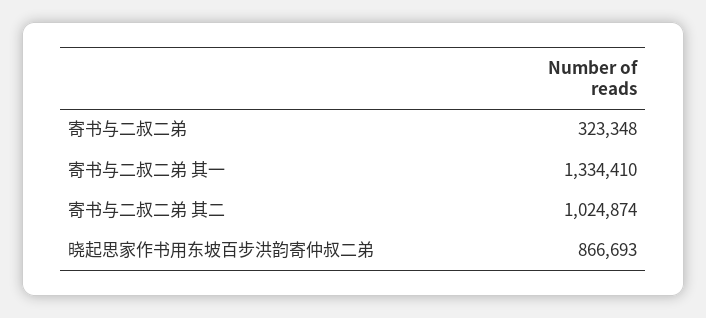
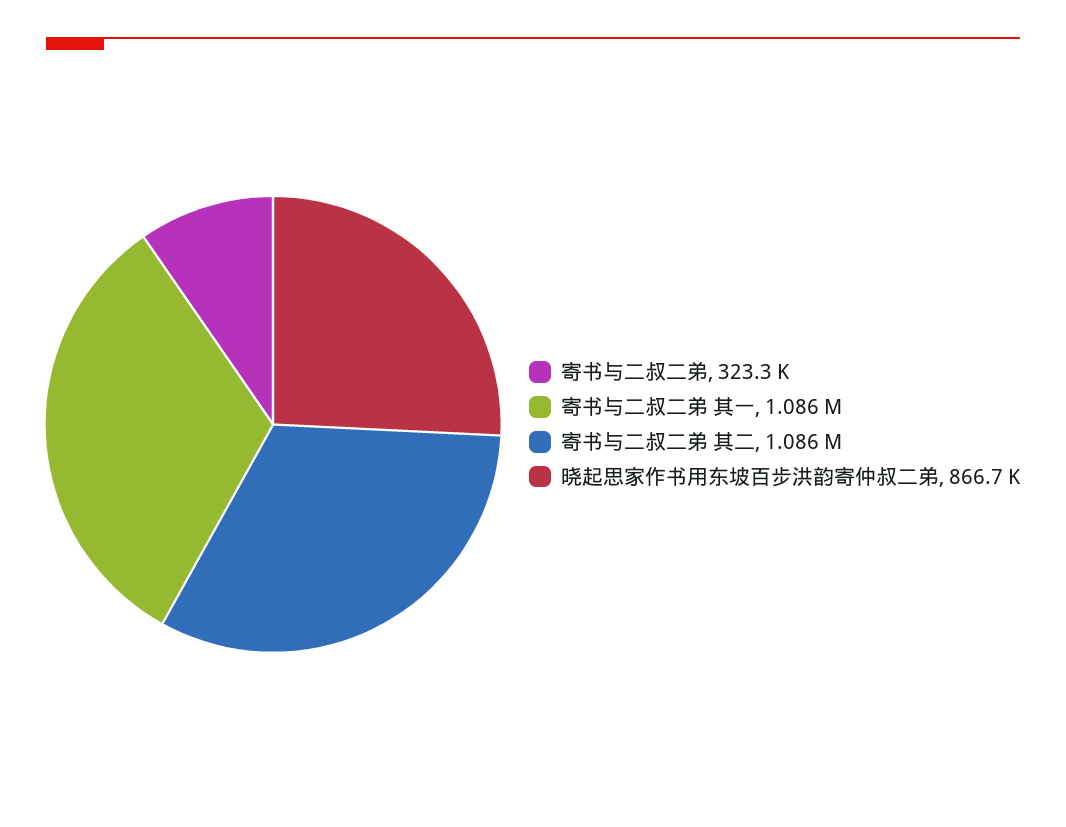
  {
    "寄书与二叔二弟": 323348,
-   "寄书与二叔二弟 其一": 1334410,
+   "寄书与二叔二弟 其一": 1086000,
-   "寄书与二叔二弟 其二": 1024874,
+   "寄书与二叔二弟 其二": 1086000,
    "晓起思家作书用东坡百步洪韵寄仲叔二弟": 866693
  }

